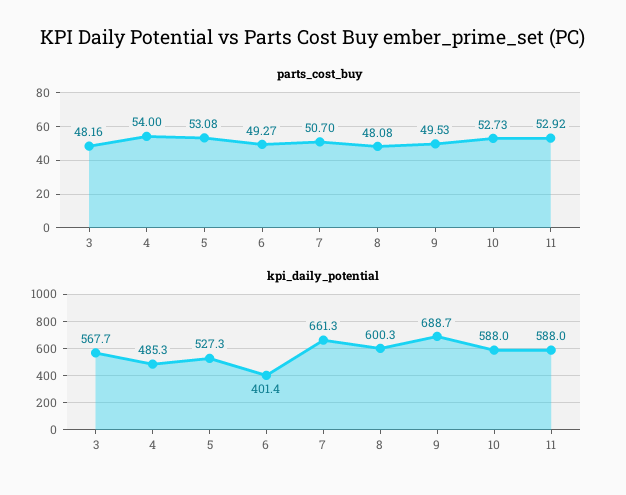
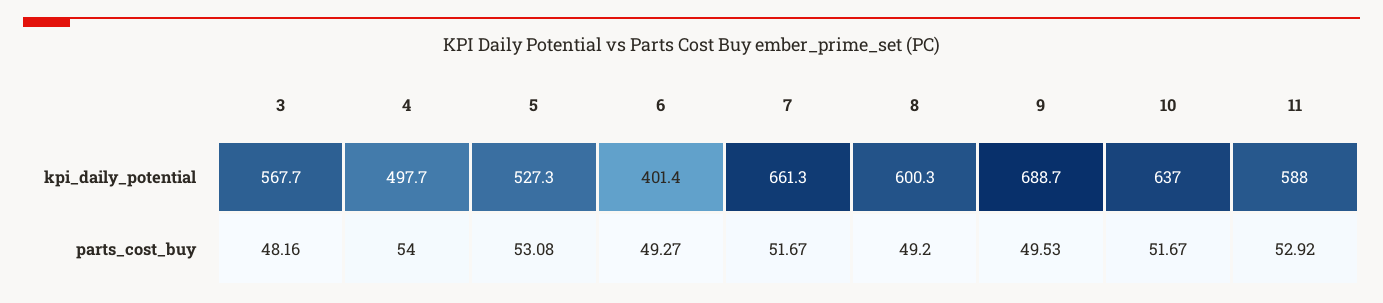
  {
    "parts_cost_buy": {
      "3": 48.16,
      "4": 54,
      "5": 53.08,
      "6": 49.27,
-     "7": 50.7,
+     "7": 51.67,
-     "8": 48.08,
+     "8": 49.2,
      "9": 49.53,
-     "10": 52.73,
+     "10": 51.67,
      "11": 52.92
    },
    "kpi_daily_potential": {
      "3": 567.7,
-     "4": 485.3,
+     "4": 497.7,
      "5": 527.3,
      "6": 401.4,
      "7": 661.3,
      "8": 600.3,
      "9": 688.7,
-     "10": 588,
+     "10": 637,
      "11": 588
    }
  }

